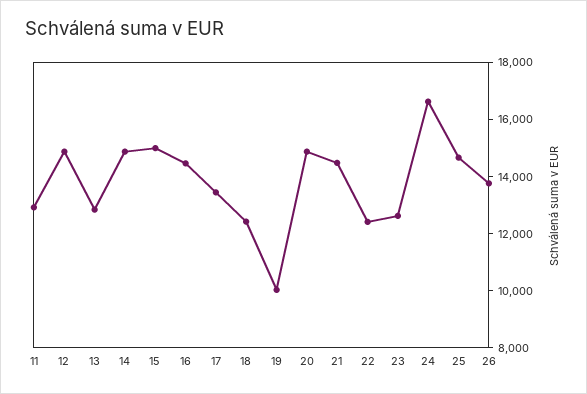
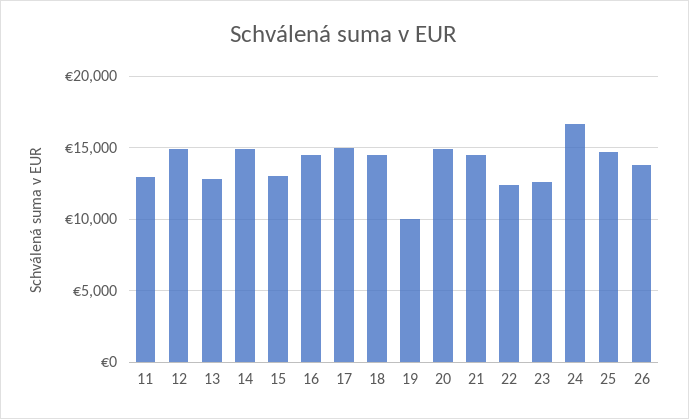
  {
    "11": 13000,
    "12": 15000,
    "13": 13000,
    "14": 15000,
-   "15": 15000,
+   "15": 13000,
    "16": 14500,
-   "17": 13500,
+   "17": 15000,
-   "18": 12500,
+   "18": 14500,
    "19": 10000,
    "20": 15000,
    "21": 14500,
    "22": 12500,
    "23": 12500,
    "24": 16500,
    "25": 14500,
    "26": 14000
  }

